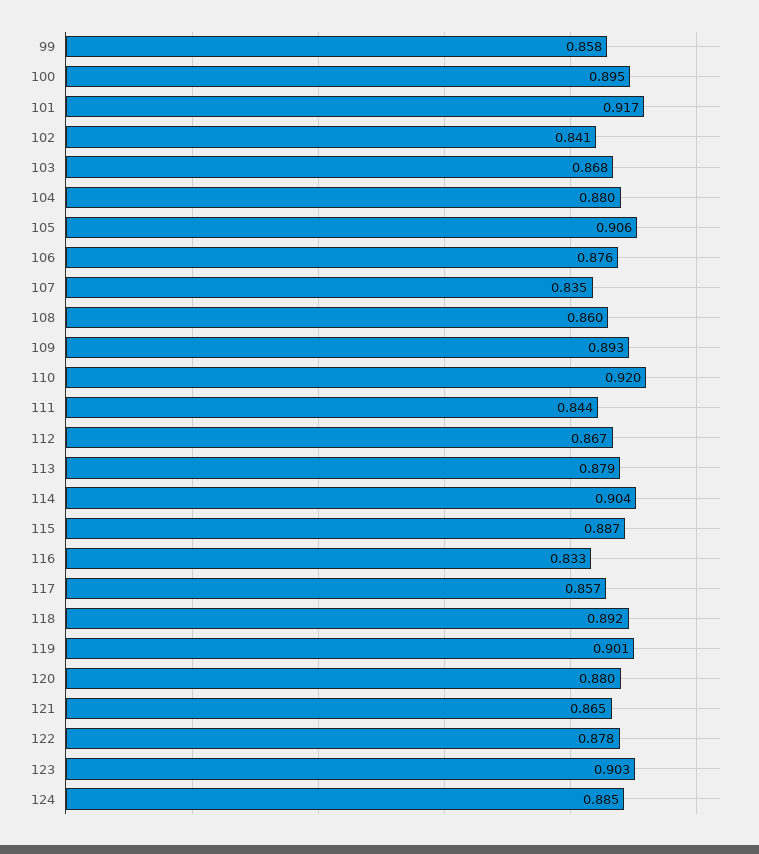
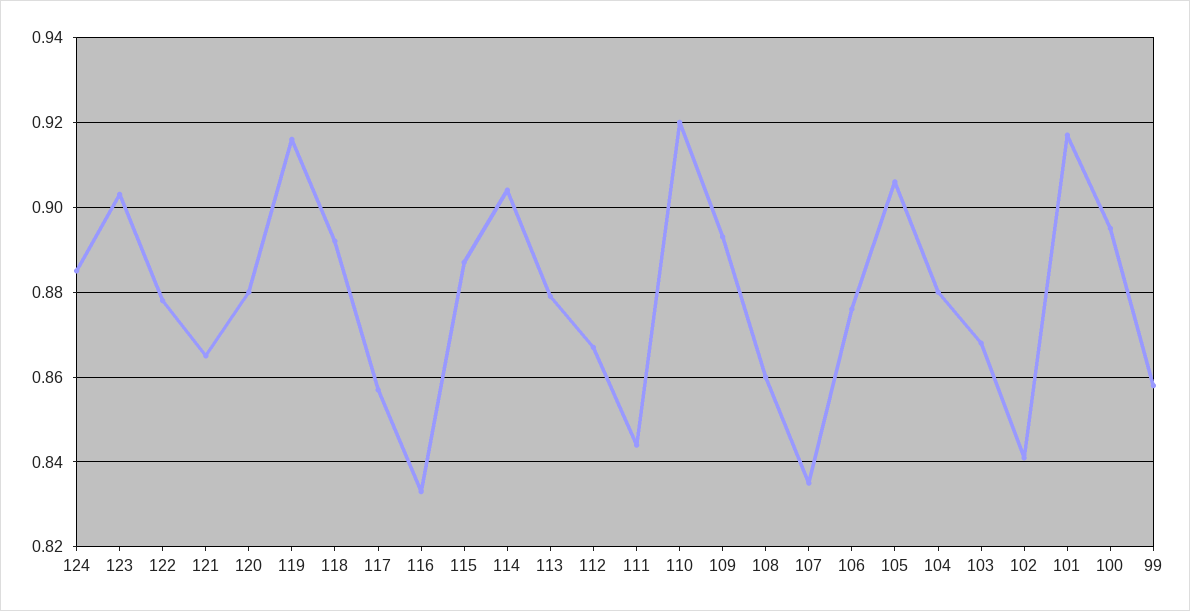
  {
    "99": 0.858,
    "100": 0.895,
    "101": 0.917,
    "102": 0.841,
    "103": 0.868,
    "104": 0.88,
    "105": 0.906,
    "106": 0.876,
    "107": 0.835,
    "108": 0.86,
    "109": 0.893,
    "110": 0.92,
    "111": 0.844,
    "112": 0.867,
    "113": 0.879,
    "114": 0.904,
    "115": 0.887,
    "116": 0.833,
    "117": 0.857,
    "118": 0.892,
-   "119": 0.901,
+   "119": 0.915,
    "120": 0.88,
    "121": 0.865,
    "122": 0.878,
    "123": 0.903,
    "124": 0.885
  }

